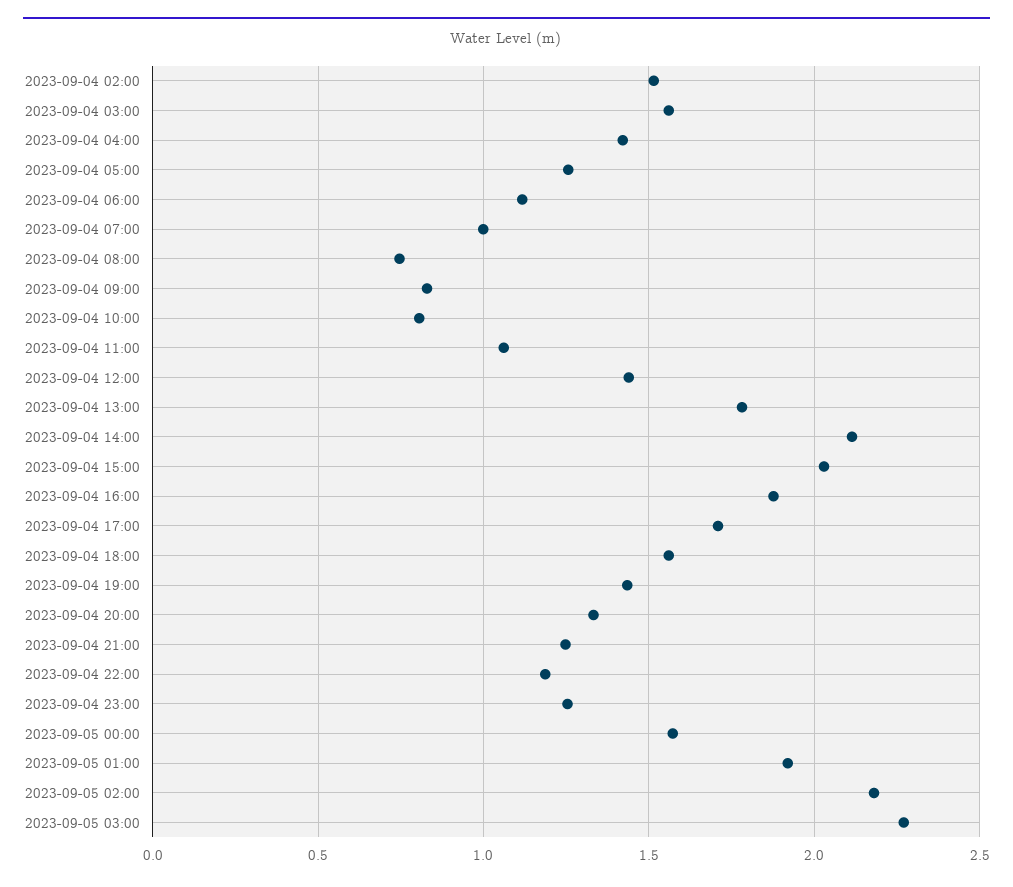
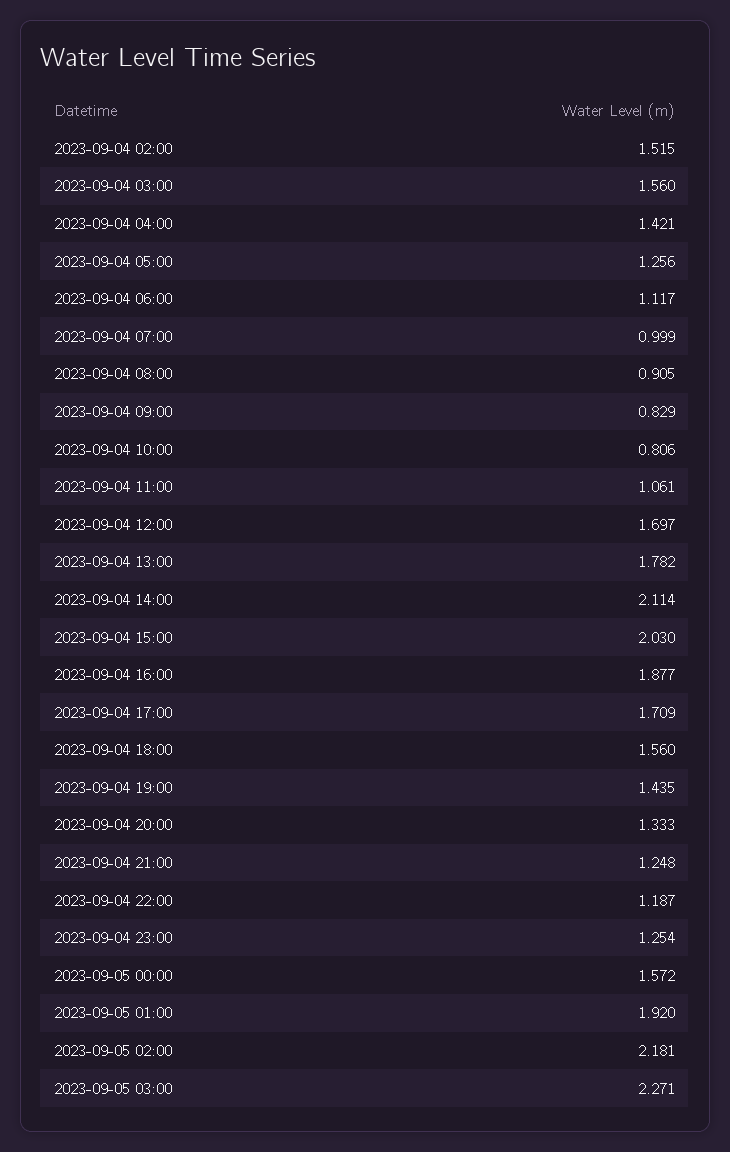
  {
    "2023-09-04 02:00": 1.515,
    "2023-09-04 03:00": 1.56,
    "2023-09-04 04:00": 1.421,
    "2023-09-04 05:00": 1.256,
    "2023-09-04 06:00": 1.117,
    "2023-09-04 07:00": 0.999,
-   "2023-09-04 08:00": 0.75,
+   "2023-09-04 08:00": 0.905,
    "2023-09-04 09:00": 0.829,
    "2023-09-04 10:00": 0.806,
    "2023-09-04 11:00": 1.061,
-   "2023-09-04 12:00": 1.45,
+   "2023-09-04 12:00": 1.697,
    "2023-09-04 13:00": 1.782,
    "2023-09-04 14:00": 2.114,
    "2023-09-04 15:00": 2.03,
    "2023-09-04 16:00": 1.877,
    "2023-09-04 17:00": 1.709,
    "2023-09-04 18:00": 1.56,
    "2023-09-04 19:00": 1.435,
    "2023-09-04 20:00": 1.333,
    "2023-09-04 21:00": 1.248,
    "2023-09-04 22:00": 1.187,
    "2023-09-04 23:00": 1.254,
    "2023-09-05 00:00": 1.572,
    "2023-09-05 01:00": 1.92,
    "2023-09-05 02:00": 2.181,
    "2023-09-05 03:00": 2.271
  }

